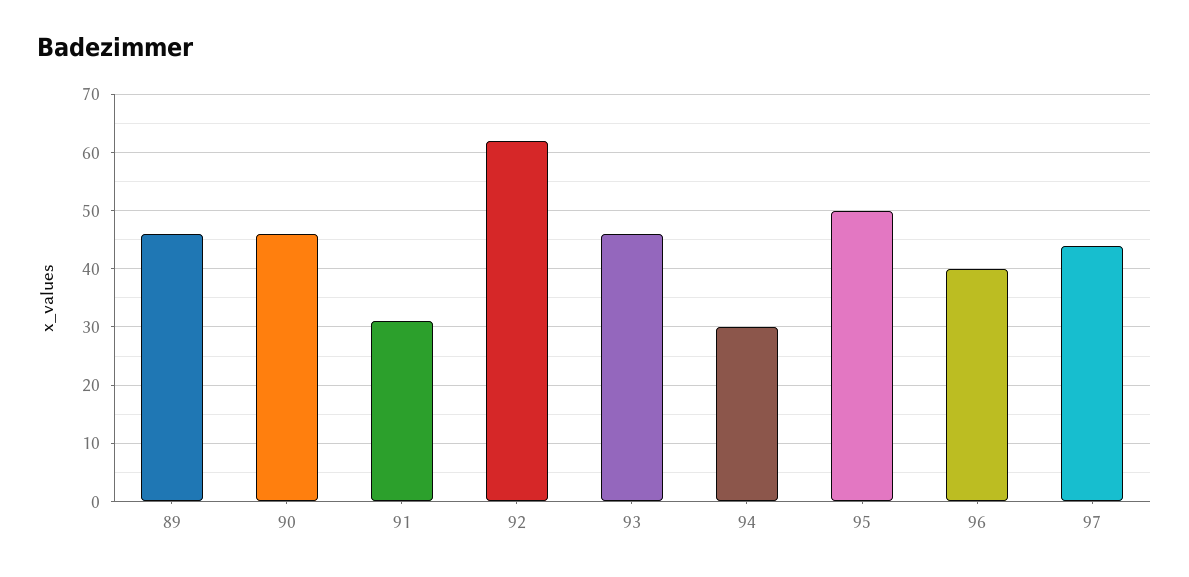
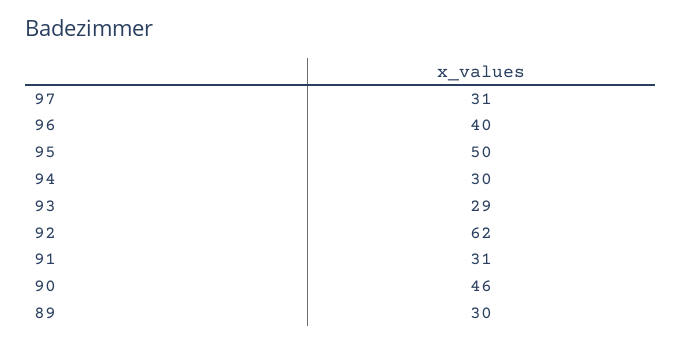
  {
-   "89": 45,
+   "89": 30,
    "90": 46,
    "91": 31,
    "92": 62,
-   "93": 45,
+   "93": 29,
    "94": 30,
    "95": 50,
    "96": 40,
-   "97": 45
+   "97": 31
  }

